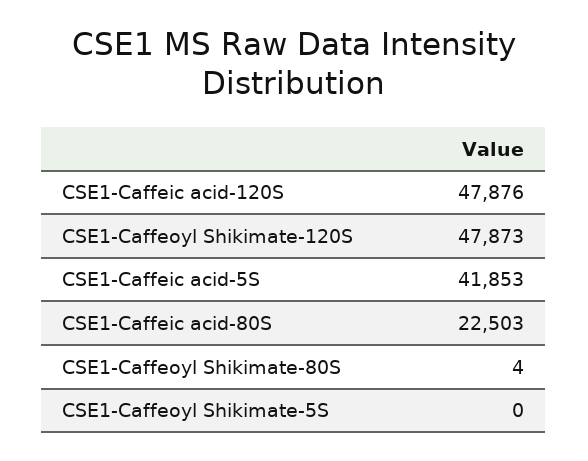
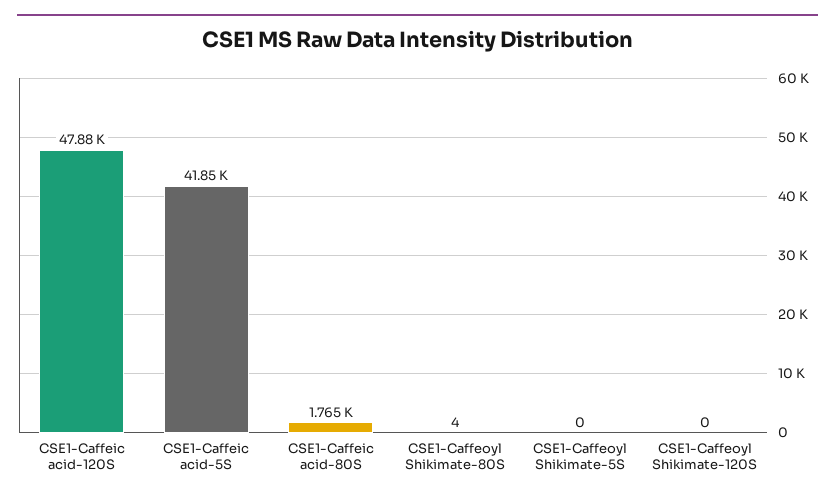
  {
    "CSE1-Caffeic acid-120S": 47876,
-   "CSE1-Caffeoyl Shikimate-120S": 47873,
+   "CSE1-Caffeoyl Shikimate-120S": 0,
    "CSE1-Caffeic acid-5S": 41853,
-   "CSE1-Caffeic acid-80S": 22503,
+   "CSE1-Caffeic acid-80S": 1765,
    "CSE1-Caffeoyl Shikimate-80S": 4,
    "CSE1-Caffeoyl Shikimate-5S": 0
  }

